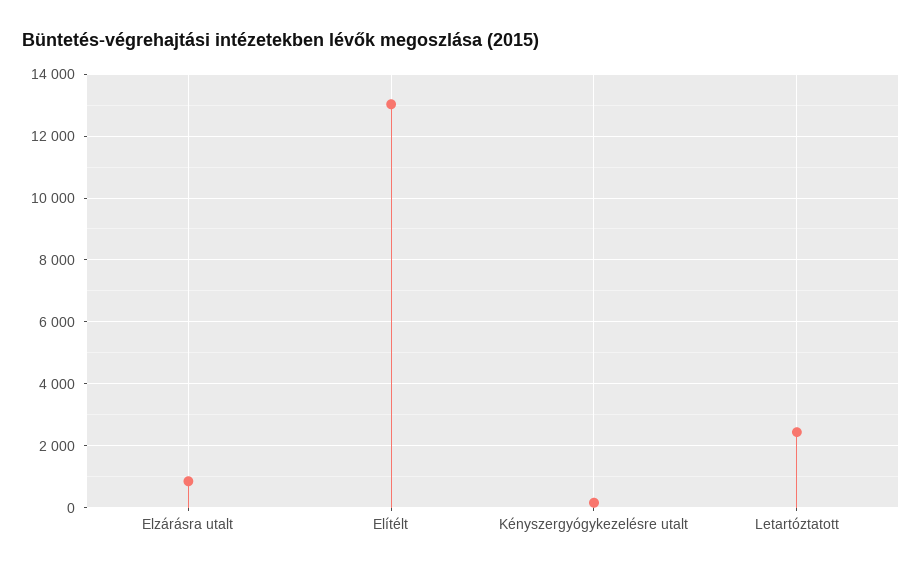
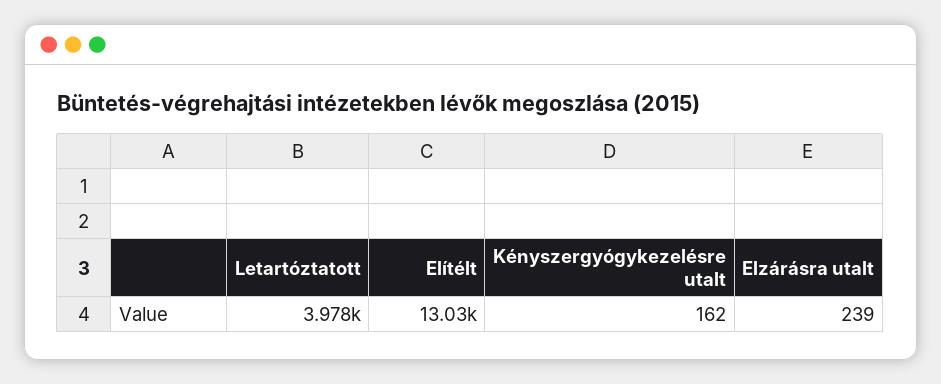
  {
-   "Elzárásra utalt": 800,
+   "Elzárásra utalt": 239,
    "Elítélt": 13030,
    "Kényszergyógykezelésre utalt": 162,
-   "Letartóztatott": 2400
+   "Letartóztatott": 3978
  }

